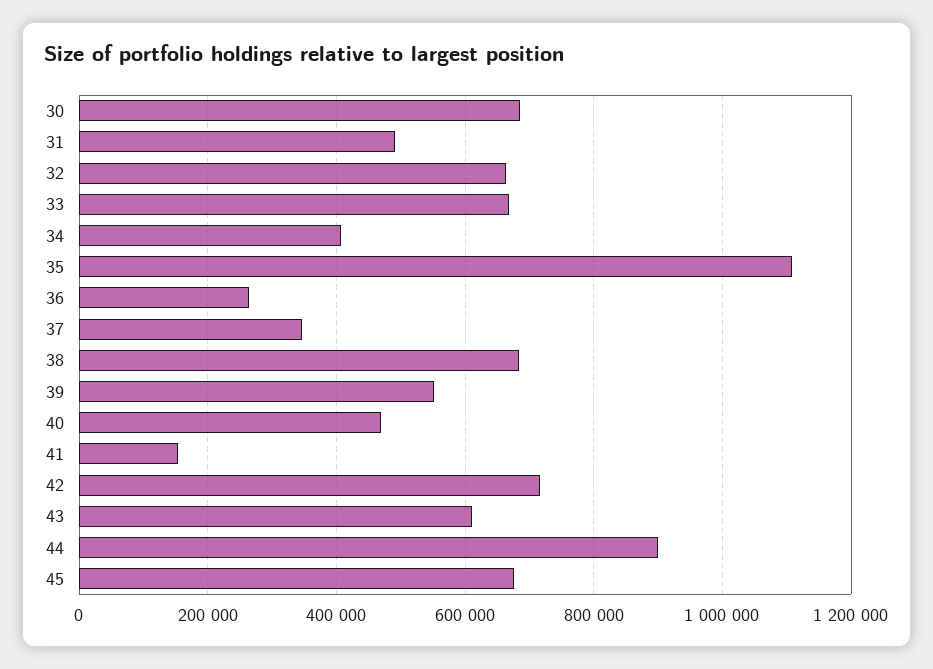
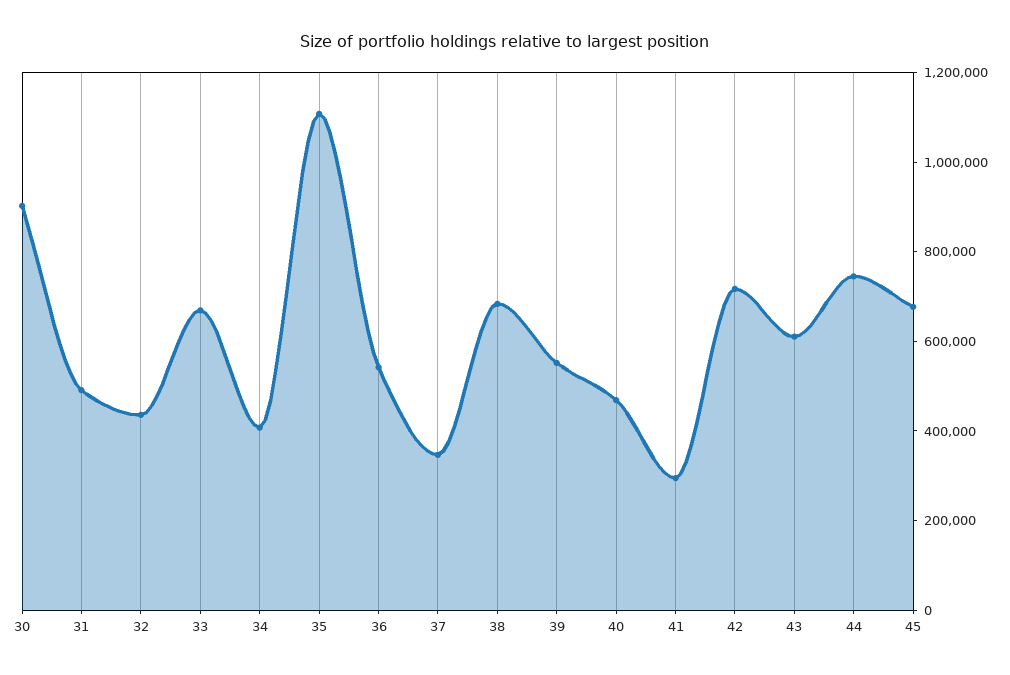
  {
-   "30": 680000,
+   "30": 900000,
    "31": 500000,
-   "32": 660000,
+   "32": 450000,
    "33": 660000,
    "34": 400000,
    "35": 1100000,
-   "36": 260000,
+   "36": 550000,
    "37": 340000,
    "38": 680000,
    "39": 560000,
    "40": 460000,
-   "41": 160000,
+   "41": 300000,
    "42": 720000,
    "43": 620000,
-   "44": 900000,
+   "44": 750000,
    "45": 680000
  }

